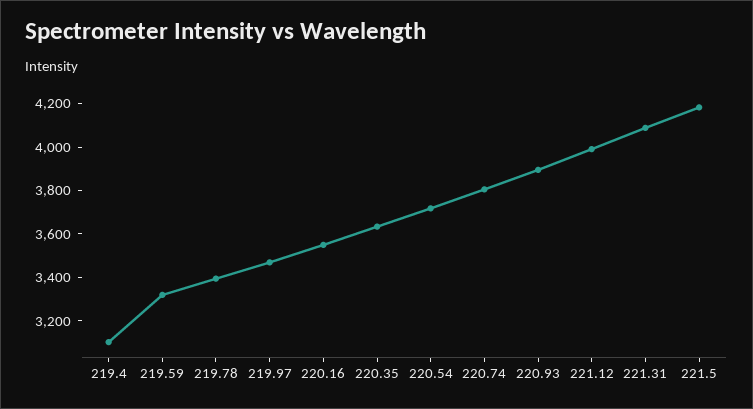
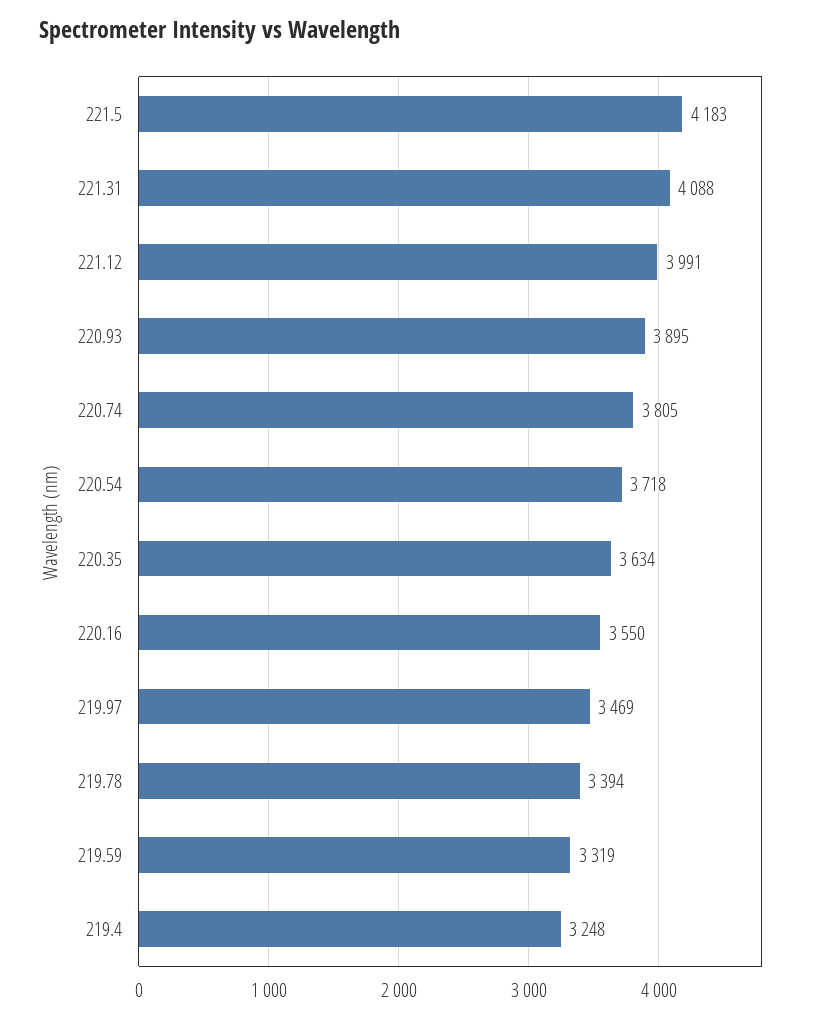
  {
-   "219.4": 3100,
+   "219.4": 3248,
    "219.59": 3319,
    "219.78": 3394,
    "219.97": 3469,
    "220.16": 3550,
    "220.35": 3634,
    "220.54": 3718,
    "220.74": 3805,
    "220.93": 3895,
    "221.12": 3991,
    "221.31": 4088,
    "221.5": 4183
  }

